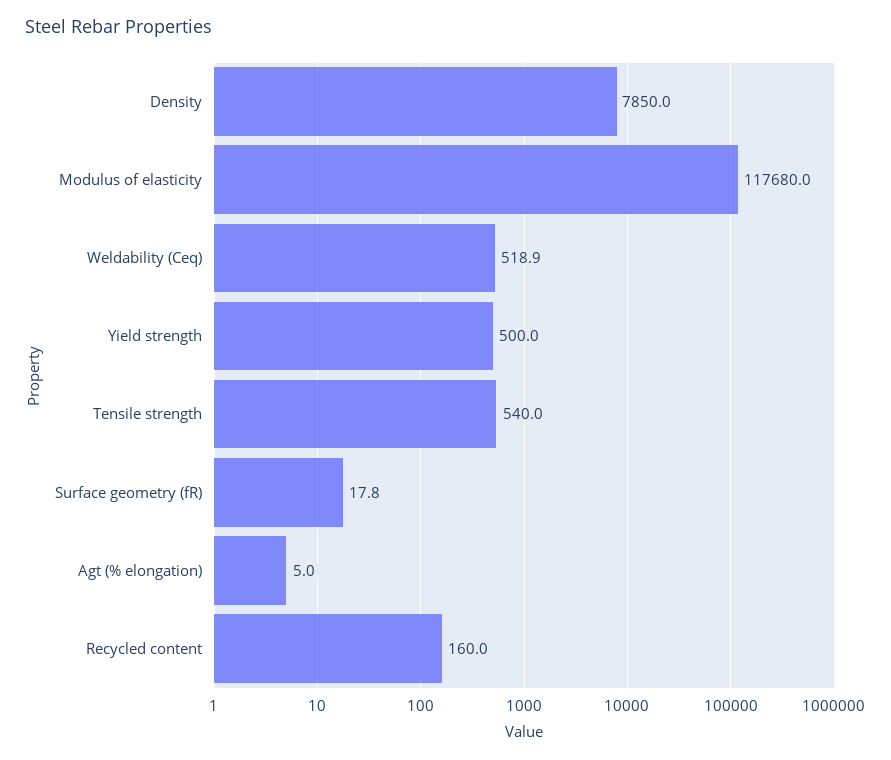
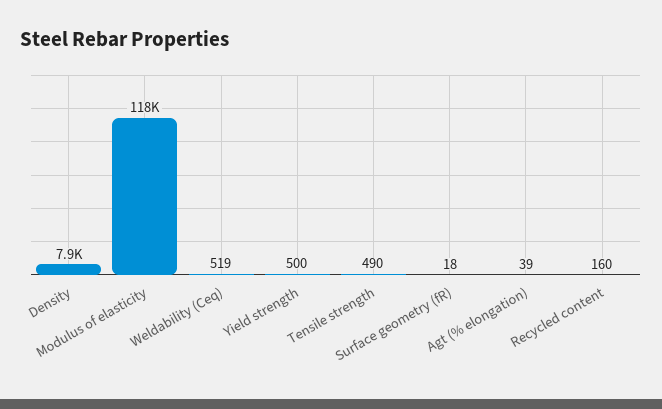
  {
    "Density": 7850,
    "Modulus of elasticity": 117680,
    "Weldability (Ceq)": 518.9,
    "Yield strength": 500,
-   "Tensile strength": 540,
+   "Tensile strength": 490,
    "Surface geometry (fR)": 17.8,
-   "Agt (% elongation)": 5,
+   "Agt (% elongation)": 39,
    "Recycled content": 160
  }

